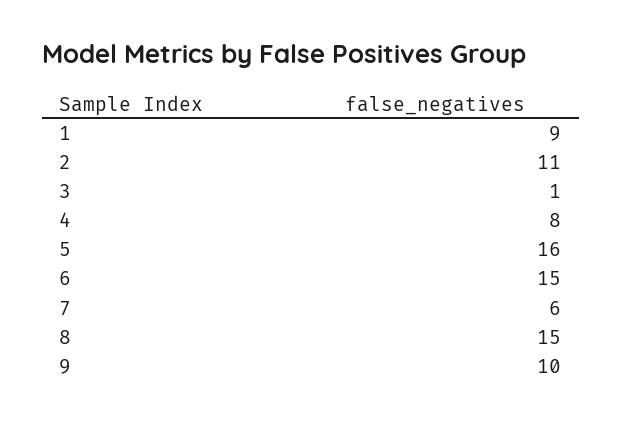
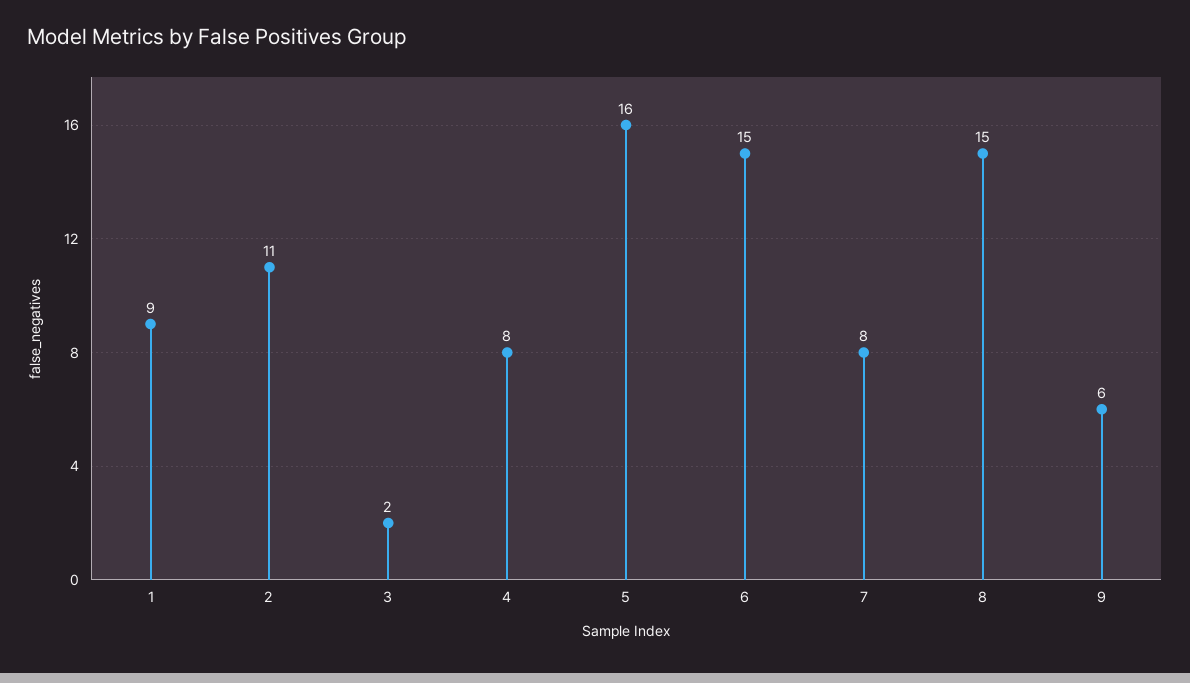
  {
    "1": 9,
    "2": 11,
-   "3": 1,
+   "3": 2,
    "4": 8,
    "5": 16,
    "6": 15,
-   "7": 6,
+   "7": 8,
    "8": 15,
-   "9": 10
+   "9": 6
  }

